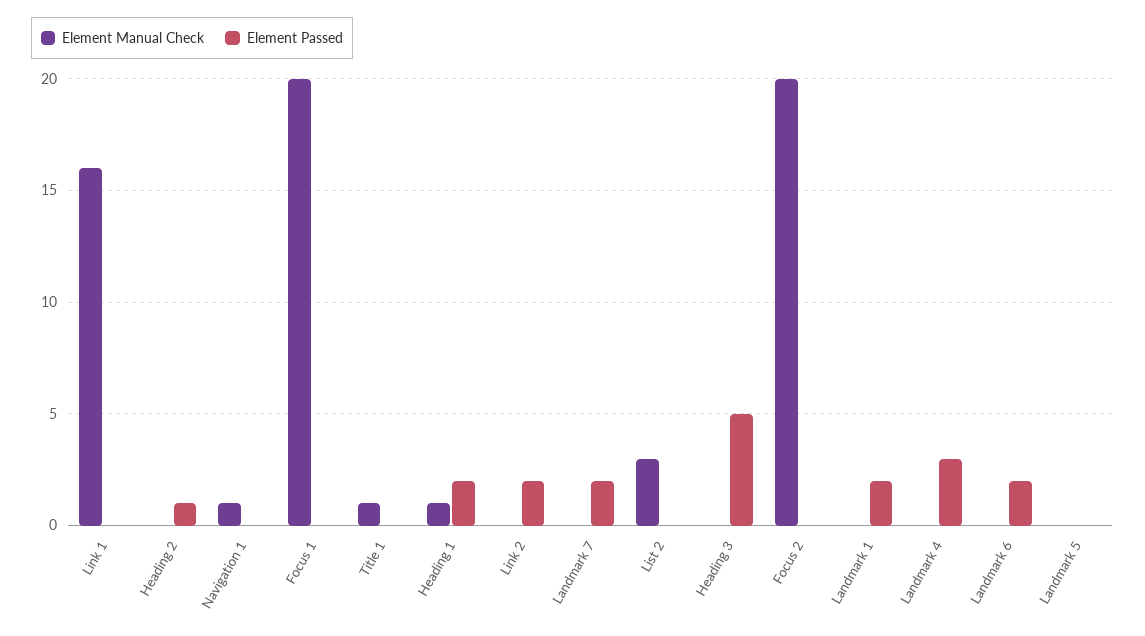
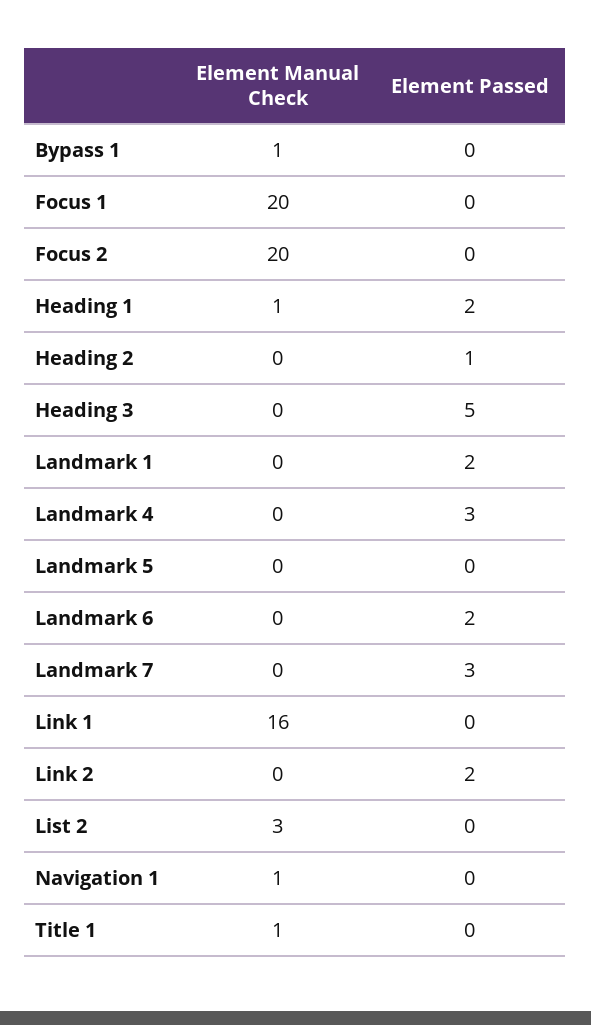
  {
    "Element Manual Check": {
      "Link 1": 16,
      "Heading 2": 0,
      "Navigation 1": 1,
      "Focus 1": 20,
      "Title 1": 1,
      "Heading 1": 1,
      "Link 2": 0,
      "Landmark 7": 0,
      "List 2": 3,
      "Heading 3": 0,
      "Focus 2": 20,
      "Landmark 1": 0,
      "Landmark 4": 0,
      "Landmark 6": 0,
-     "Landmark 5": 0
+     "Landmark 5": 0,
+     "Bypass 1": 1
    },
    "Element Passed": {
      "Link 1": 0,
      "Heading 2": 1,
      "Navigation 1": 0,
      "Focus 1": 0,
      "Title 1": 0,
      "Heading 1": 2,
      "Link 2": 2,
-     "Landmark 7": 2,
+     "Landmark 7": 3,
      "List 2": 0,
      "Heading 3": 5,
      "Focus 2": 0,
      "Landmark 1": 2,
      "Landmark 4": 3,
      "Landmark 6": 2,
-     "Landmark 5": 0
+     "Landmark 5": 0,
+     "Bypass 1": 0
    }
  }

